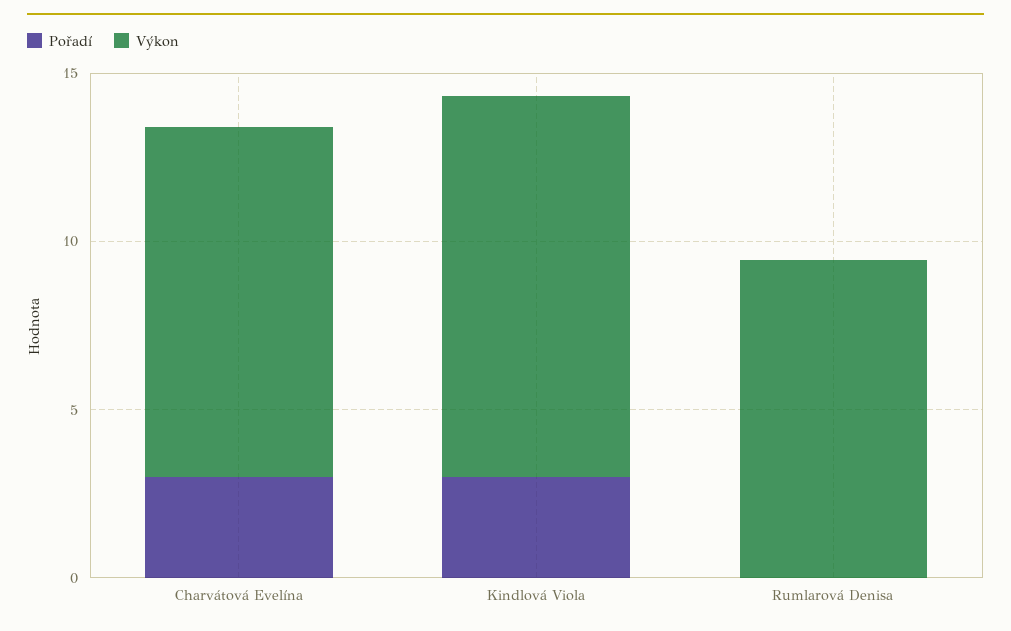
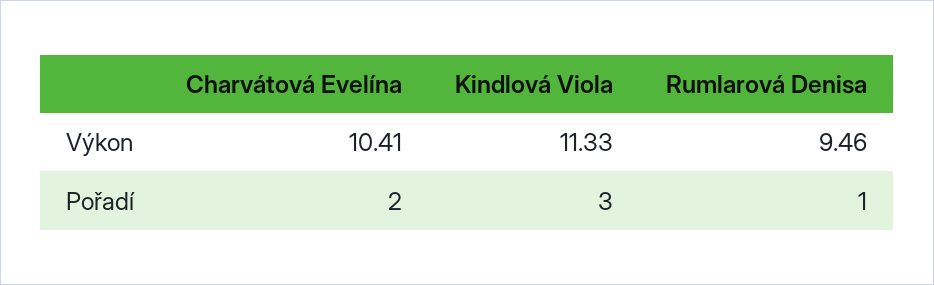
  {
    "Pořadí": {
-     "Charvátová Evelína": 3,
+     "Charvátová Evelína": 2,
      "Kindlová Viola": 3,
-     "Rumlarová Denisa": 0
+     "Rumlarová Denisa": 1
    },
    "Výkon": {
      "Charvátová Evelína": 10.41,
      "Kindlová Viola": 11.33,
      "Rumlarová Denisa": 9.46
    }
  }

